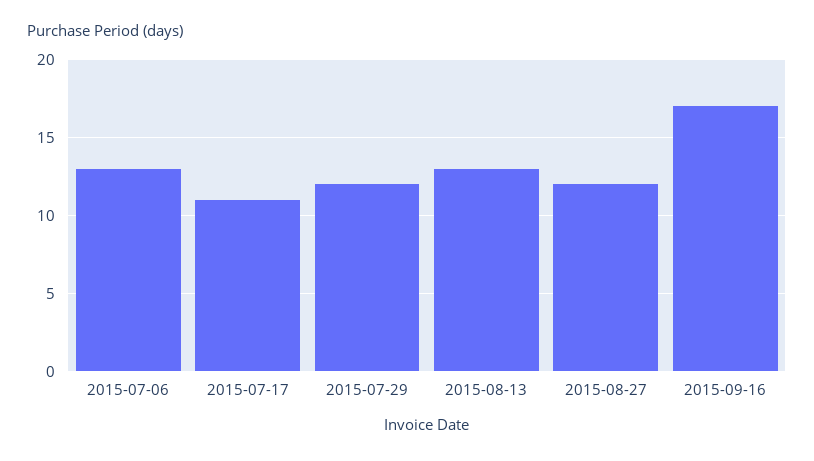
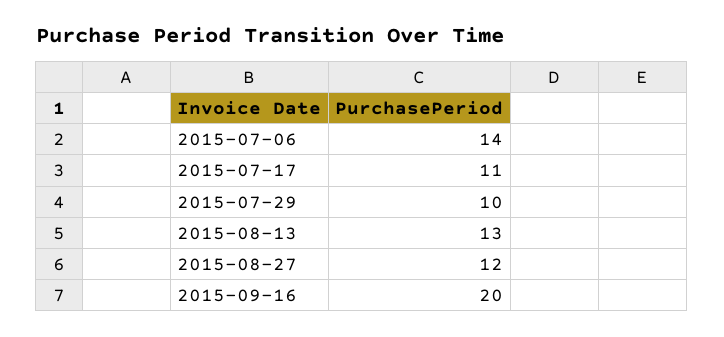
  {
-   "2015-07-06": 13,
+   "2015-07-06": 14,
    "2015-07-17": 11,
-   "2015-07-29": 12,
+   "2015-07-29": 10,
    "2015-08-13": 13,
    "2015-08-27": 12,
-   "2015-09-16": 17
+   "2015-09-16": 20
  }

